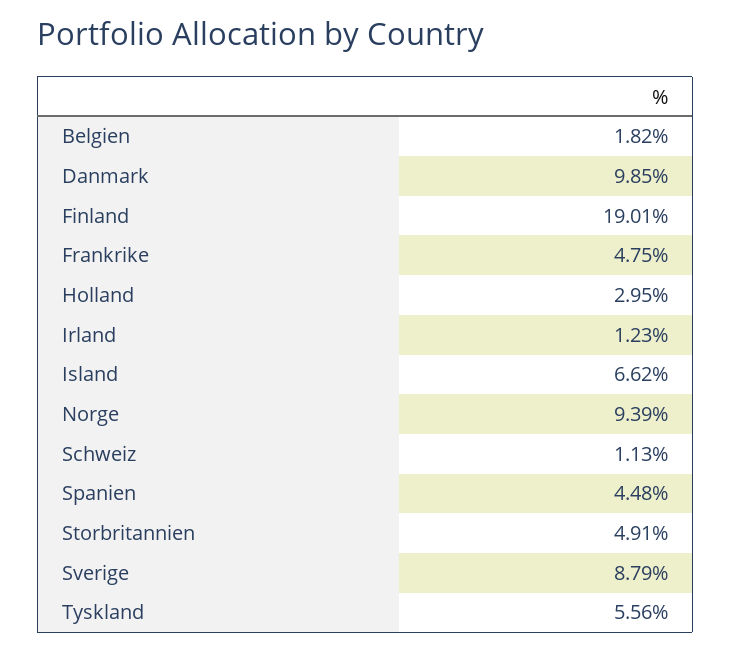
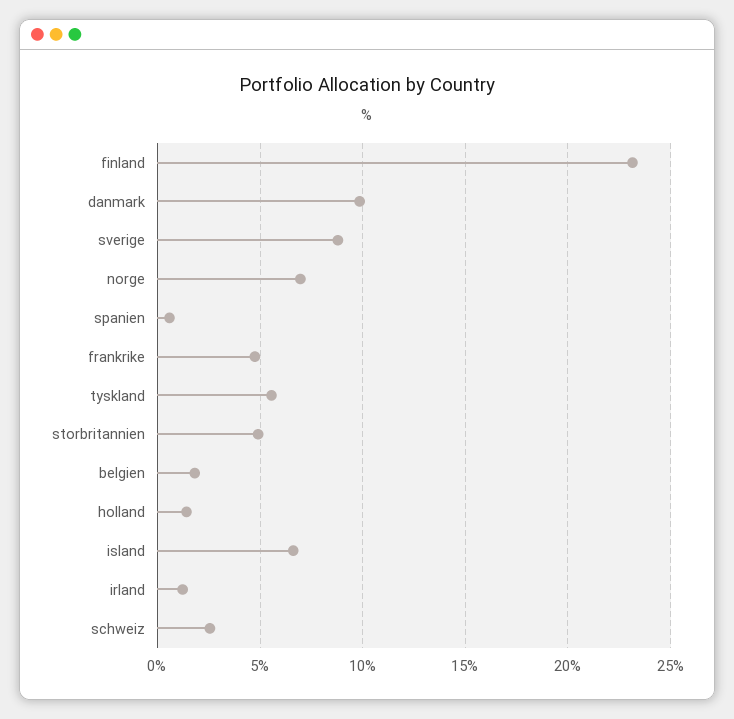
  {
    "Belgien": 1.82,
    "Danmark": 9.85,
-   "Finland": 19.01,
+   "Finland": 23,
    "Frankrike": 4.75,
-   "Holland": 2.95,
+   "Holland": 1.5,
    "Irland": 1.23,
    "Island": 6.62,
-   "Norge": 9.39,
+   "Norge": 7,
-   "Schweiz": 1.13,
+   "Schweiz": 2.5,
-   "Spanien": 4.48,
+   "Spanien": 0.5,
    "Storbritannien": 4.91,
    "Sverige": 8.79,
    "Tyskland": 5.56
  }

